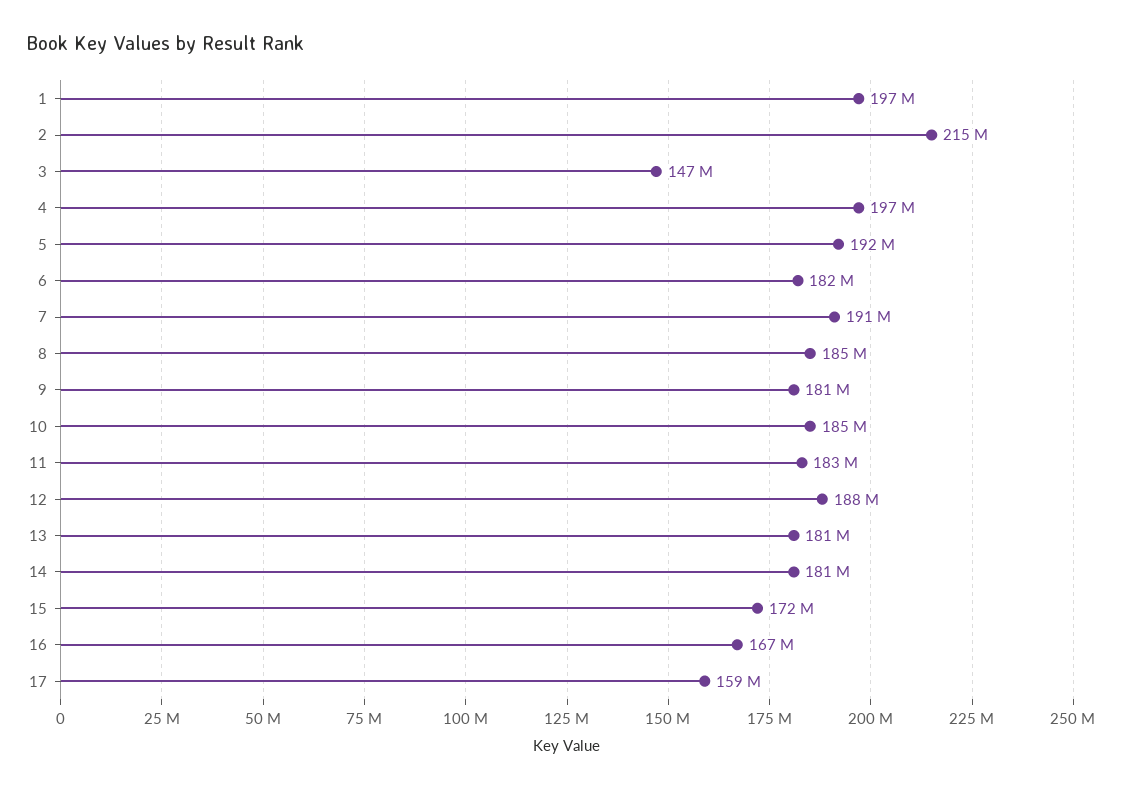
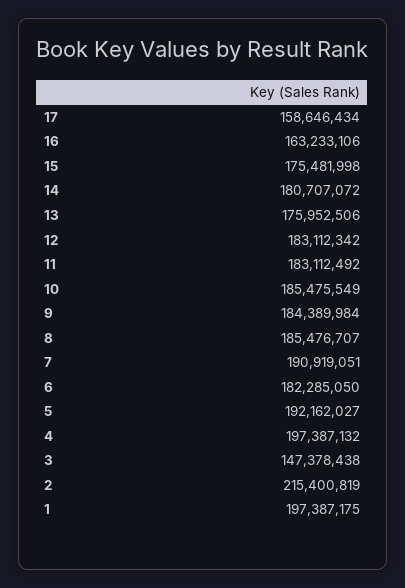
  {
    "1": 197387175,
    "2": 215400819,
    "3": 147378438,
    "4": 197387132,
    "5": 192162027,
    "6": 182285050,
    "7": 190919051,
    "8": 185476707,
-   "9": 181000000,
+   "9": 184389984,
    "10": 185475549,
    "11": 183112492,
-   "12": 188000000,
+   "12": 183112342,
-   "13": 181000000,
+   "13": 175952506,
    "14": 180707072,
-   "15": 172000000,
+   "15": 175481998,
-   "16": 167000000,
+   "16": 163233106,
    "17": 158646434
  }

